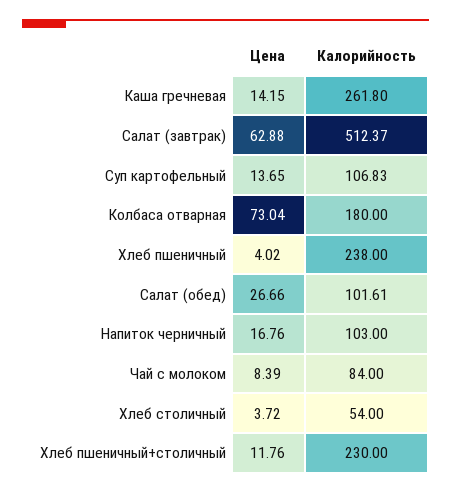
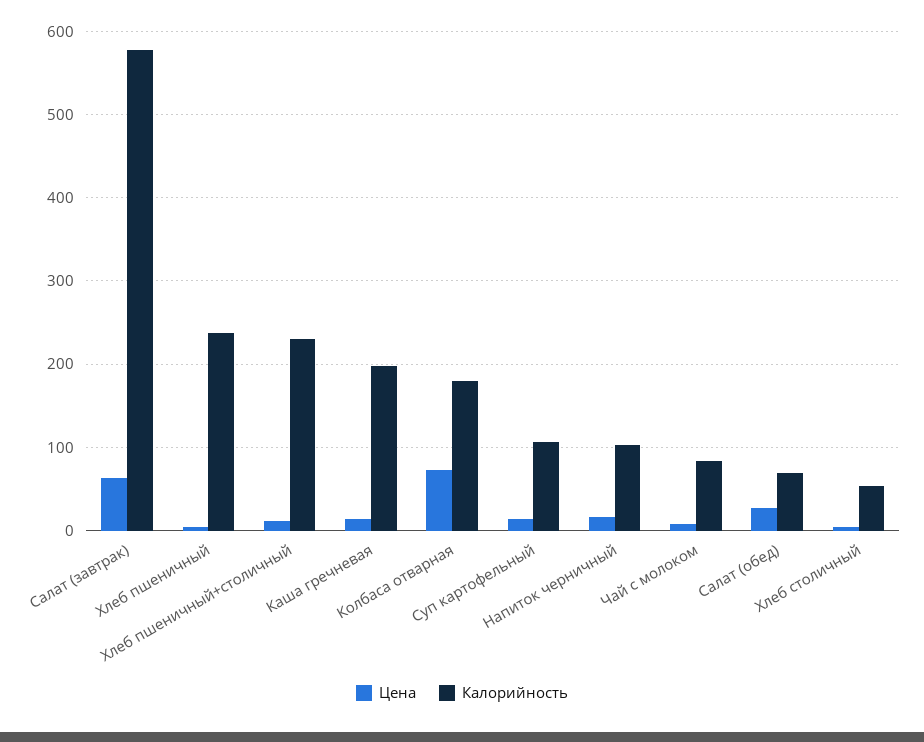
  {
    "Цена": {
      "Каша гречневая": 14.15,
      "Салат (завтрак)": 62.88,
      "Суп картофельный": 13.65,
      "Колбаса отварная": 73.04,
      "Хлеб пшеничный": 4.02,
      "Салат (обед)": 26.66,
      "Напиток черничный": 16.76,
      "Чай с молоком": 8.39,
      "Хлеб столичный": 3.72,
      "Хлеб пшеничный+столичный": 11.76
    },
    "Калорийность": {
-     "Каша гречневая": 261.8,
+     "Каша гречневая": 200,
-     "Салат (завтрак)": 512.37,
+     "Салат (завтрак)": 580,
      "Суп картофельный": 106.83,
      "Колбаса отварная": 180,
      "Хлеб пшеничный": 238,
-     "Салат (обед)": 101.61,
+     "Салат (обед)": 70,
      "Напиток черничный": 103,
      "Чай с молоком": 84,
      "Хлеб столичный": 54,
      "Хлеб пшеничный+столичный": 230
    }
  }

